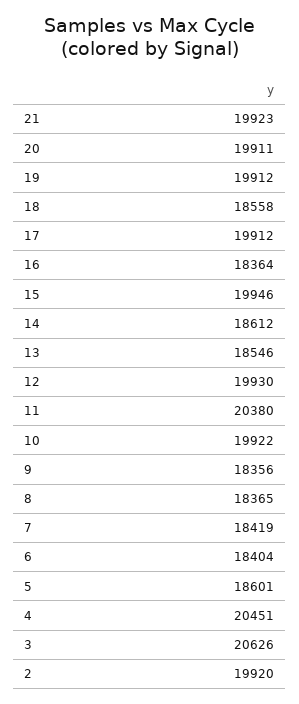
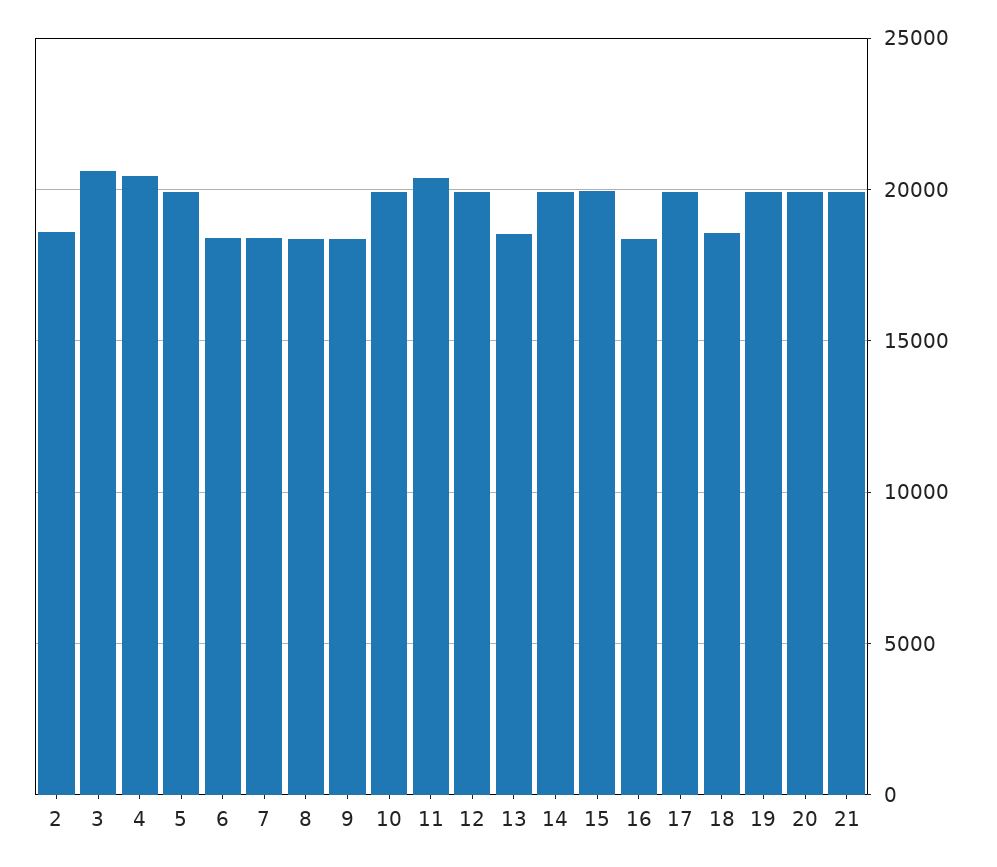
  {
    "21": 19923,
    "20": 19911,
    "19": 19912,
    "18": 18558,
    "17": 19912,
    "16": 18364,
    "15": 19946,
-   "14": 18612,
+   "14": 20000,
    "13": 18546,
    "12": 19930,
    "11": 20380,
    "10": 19922,
    "9": 18356,
    "8": 18365,
    "7": 18419,
    "6": 18404,
-   "5": 18601,
+   "5": 20000,
    "4": 20451,
    "3": 20626,
-   "2": 19920
+   "2": 18500
  }

